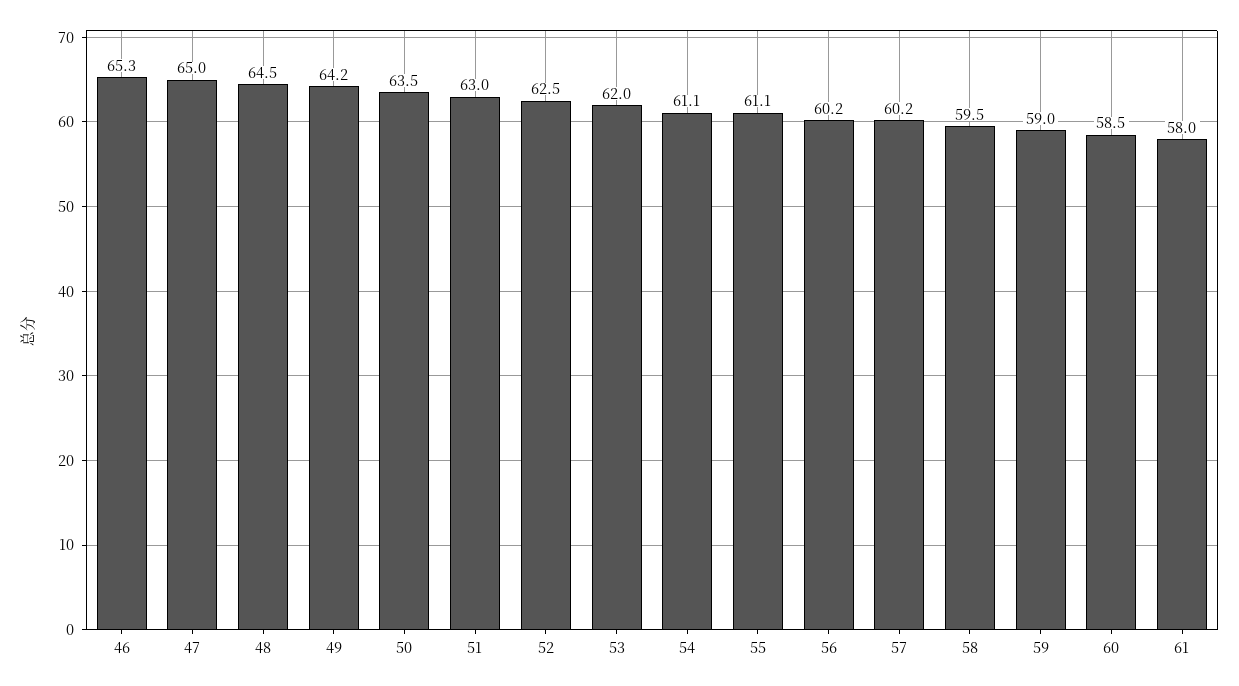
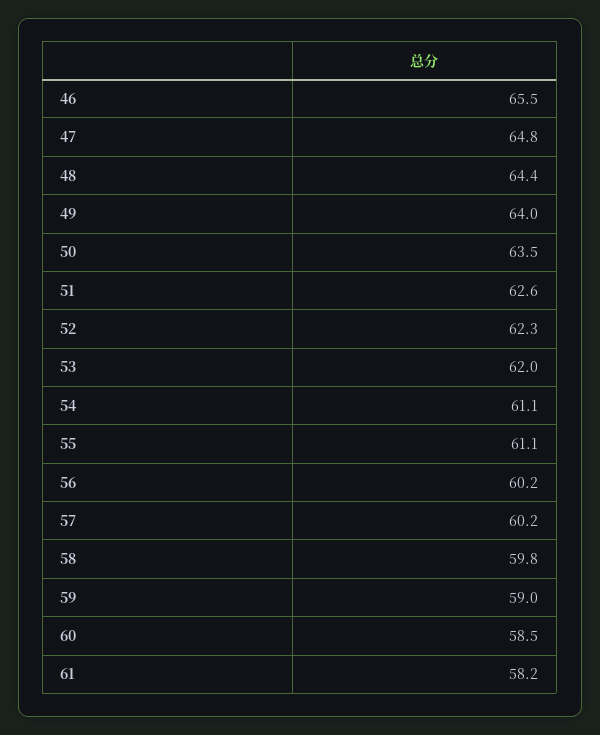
  {
-   "46": 65.3,
+   "46": 65.5,
-   "47": 65,
+   "47": 64.8,
-   "48": 64.5,
+   "48": 64.4,
-   "49": 64.2,
+   "49": 64,
    "50": 63.5,
-   "51": 63,
+   "51": 62.6,
-   "52": 62.5,
+   "52": 62.3,
    "53": 62,
    "54": 61.1,
    "55": 61.1,
    "56": 60.2,
    "57": 60.2,
-   "58": 59.5,
+   "58": 59.8,
    "59": 59,
    "60": 58.5,
-   "61": 58
+   "61": 58.2
  }

